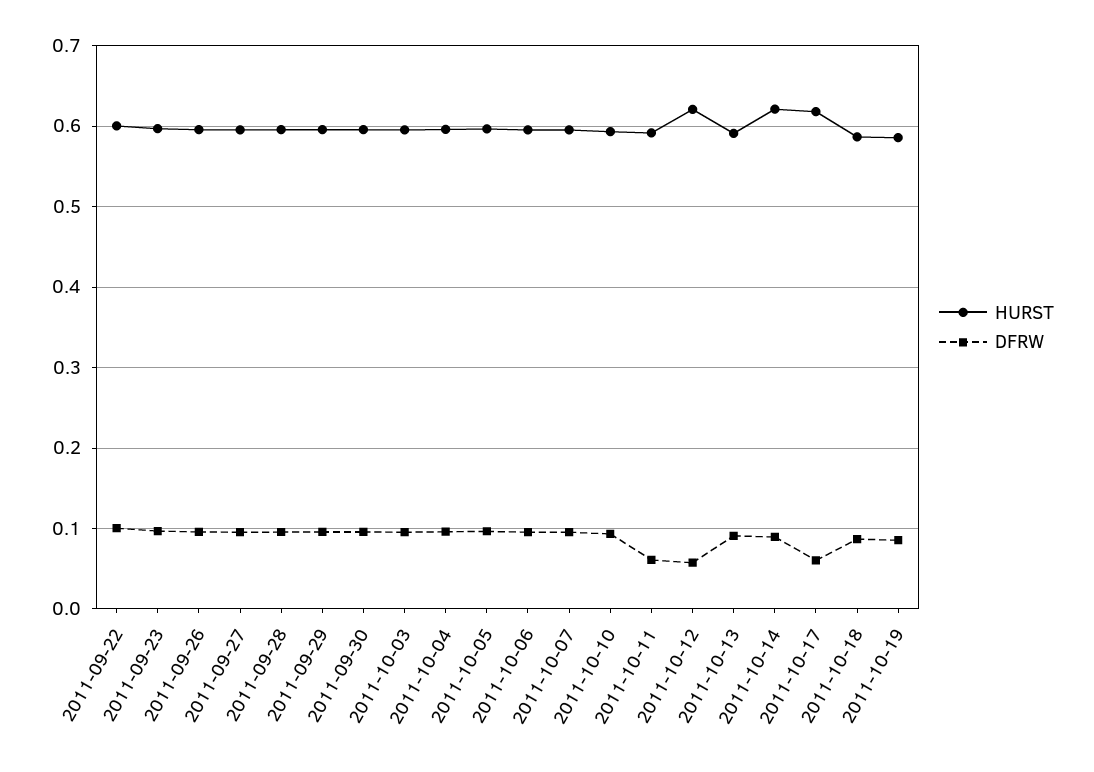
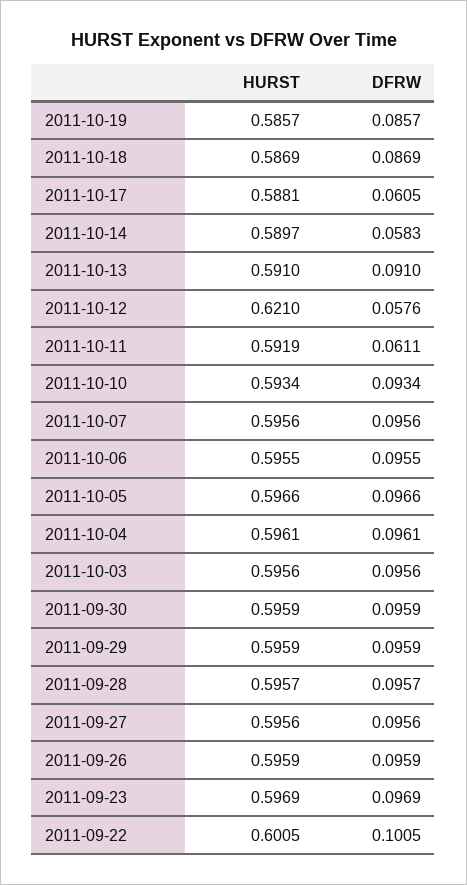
  {
    "HURST": {
      "2011-09-22": 0.6005,
      "2011-09-23": 0.5969,
      "2011-09-26": 0.5959,
      "2011-09-27": 0.5956,
      "2011-09-28": 0.5957,
      "2011-09-29": 0.5959,
      "2011-09-30": 0.5959,
      "2011-10-03": 0.5956,
      "2011-10-04": 0.5961,
      "2011-10-05": 0.5966,
      "2011-10-06": 0.5955,
      "2011-10-07": 0.5956,
      "2011-10-10": 0.5934,
      "2011-10-11": 0.5919,
      "2011-10-12": 0.621,
      "2011-10-13": 0.591,
-     "2011-10-14": 0.62,
+     "2011-10-14": 0.5897,
-     "2011-10-17": 0.62,
+     "2011-10-17": 0.5881,
      "2011-10-18": 0.5869,
      "2011-10-19": 0.5857
    },
    "DFRW": {
      "2011-09-22": 0.1005,
      "2011-09-23": 0.0969,
      "2011-09-26": 0.0959,
      "2011-09-27": 0.0956,
      "2011-09-28": 0.0957,
      "2011-09-29": 0.0959,
      "2011-09-30": 0.0959,
      "2011-10-03": 0.0956,
      "2011-10-04": 0.0961,
      "2011-10-05": 0.0966,
      "2011-10-06": 0.0955,
      "2011-10-07": 0.0956,
      "2011-10-10": 0.0934,
      "2011-10-11": 0.0611,
      "2011-10-12": 0.0576,
      "2011-10-13": 0.091,
-     "2011-10-14": 0.09,
+     "2011-10-14": 0.0583,
      "2011-10-17": 0.0605,
      "2011-10-18": 0.0869,
      "2011-10-19": 0.0857
    }
  }

